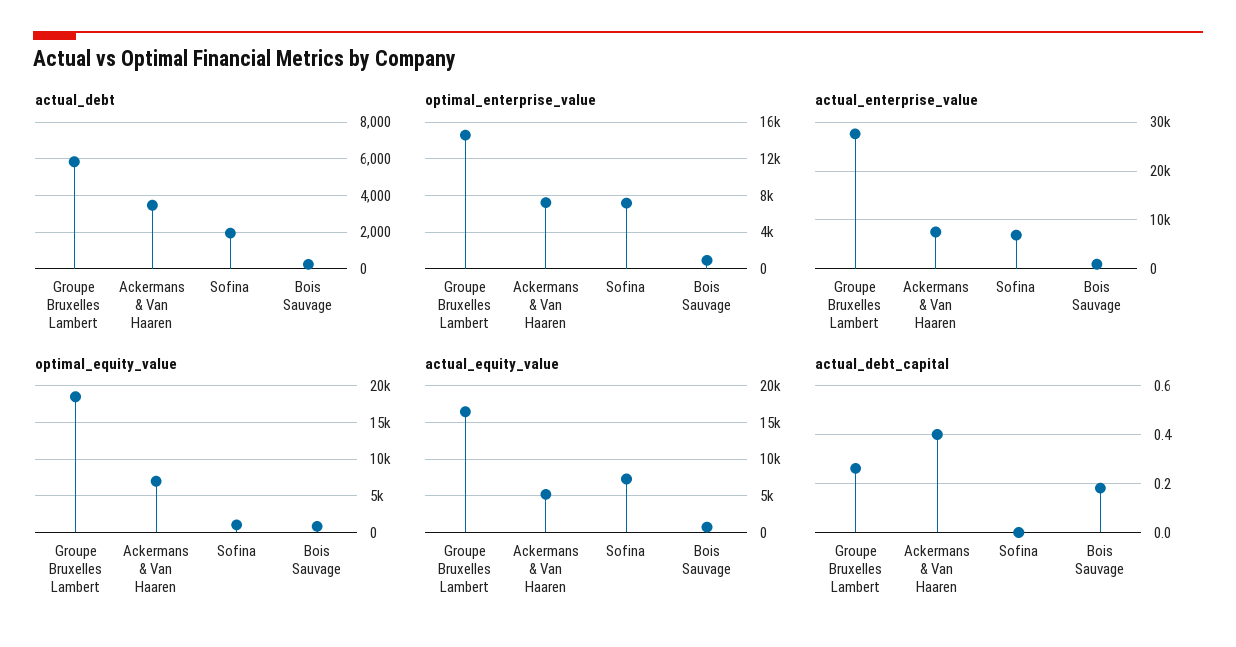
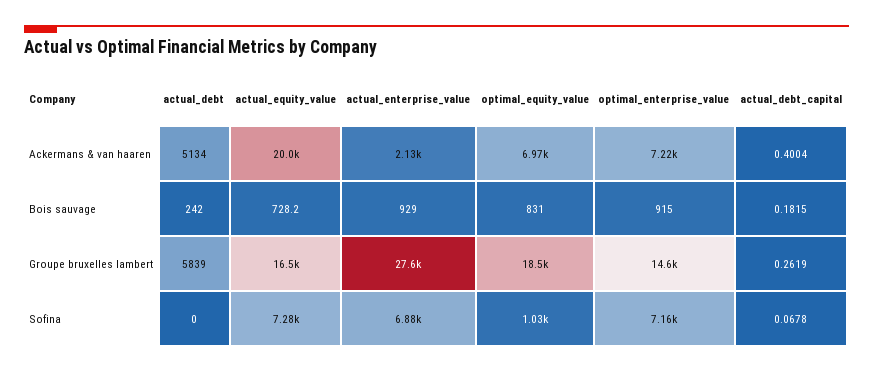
  {
    "actual_debt": {
      "Groupe Bruxelles Lambert": 5839,
-     "Ackermans & Van Haaren": 3500,
+     "Ackermans & Van Haaren": 5134,
-     "Sofina": 2000,
+     "Sofina": 0,
      "Bois Sauvage": 242
    },
    "optimal_enterprise_value": {
      "Groupe Bruxelles Lambert": 14600,
      "Ackermans & Van Haaren": 7220,
      "Sofina": 7160,
      "Bois Sauvage": 915
    },
    "actual_enterprise_value": {
      "Groupe Bruxelles Lambert": 27600,
-     "Ackermans & Van Haaren": 8000,
+     "Ackermans & Van Haaren": 2130,
      "Sofina": 6880,
      "Bois Sauvage": 929
    },
    "optimal_equity_value": {
      "Groupe Bruxelles Lambert": 18500,
      "Ackermans & Van Haaren": 6970,
      "Sofina": 1030,
      "Bois Sauvage": 831
    },
    "actual_equity_value": {
      "Groupe Bruxelles Lambert": 16500,
-     "Ackermans & Van Haaren": 5000,
+     "Ackermans & Van Haaren": 20000,
      "Sofina": 7280,
      "Bois Sauvage": 728.2
    },
    "actual_debt_capital": {
      "Groupe Bruxelles Lambert": 0.2619,
      "Ackermans & Van Haaren": 0.4004,
-     "Sofina": 0,
+     "Sofina": 0.0678,
      "Bois Sauvage": 0.1815
    }
  }

